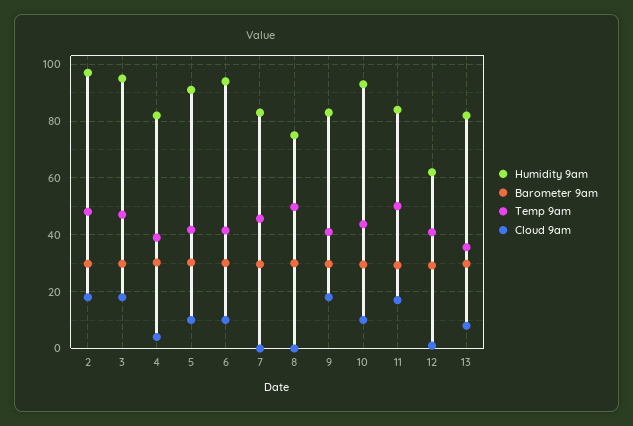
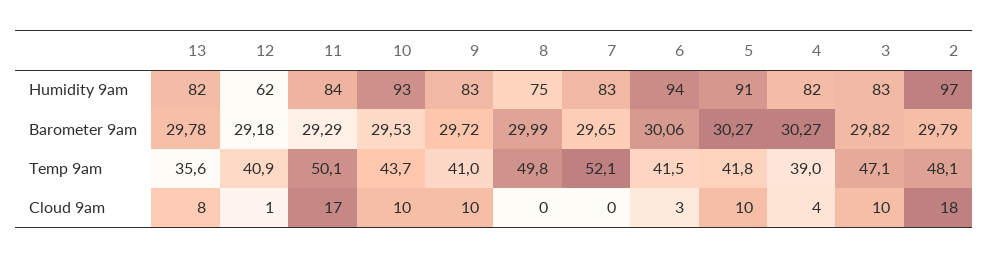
  {
    "Humidity 9am": {
      "2": 97,
-     "3": 95,
+     "3": 83,
      "4": 82,
      "5": 91,
      "6": 94,
      "7": 83,
      "8": 75,
      "9": 83,
      "10": 93,
      "11": 84,
      "12": 62,
      "13": 82
    },
    "Barometer 9am": {
      "2": 29.79,
      "3": 29.82,
      "4": 30.27,
      "5": 30.27,
      "6": 30.06,
      "7": 29.65,
      "8": 29.99,
      "9": 29.72,
      "10": 29.53,
      "11": 29.29,
      "12": 29.18,
      "13": 29.78
    },
    "Temp 9am": {
      "2": 48.1,
      "3": 47.1,
      "4": 39,
      "5": 41.8,
      "6": 41.5,
-     "7": 45,
+     "7": 52.1,
      "8": 49.8,
      "9": 41,
      "10": 43.7,
      "11": 50.1,
      "12": 40.9,
      "13": 35.6
    },
    "Cloud 9am": {
      "2": 18,
-     "3": 17.5,
+     "3": 10,
      "4": 4,
      "5": 10,
-     "6": 10,
+     "6": 3,
      "7": 0,
      "8": 0,
-     "9": 17.5,
+     "9": 10,
      "10": 10,
      "11": 17,
      "12": 1,
      "13": 8
    }
  }

